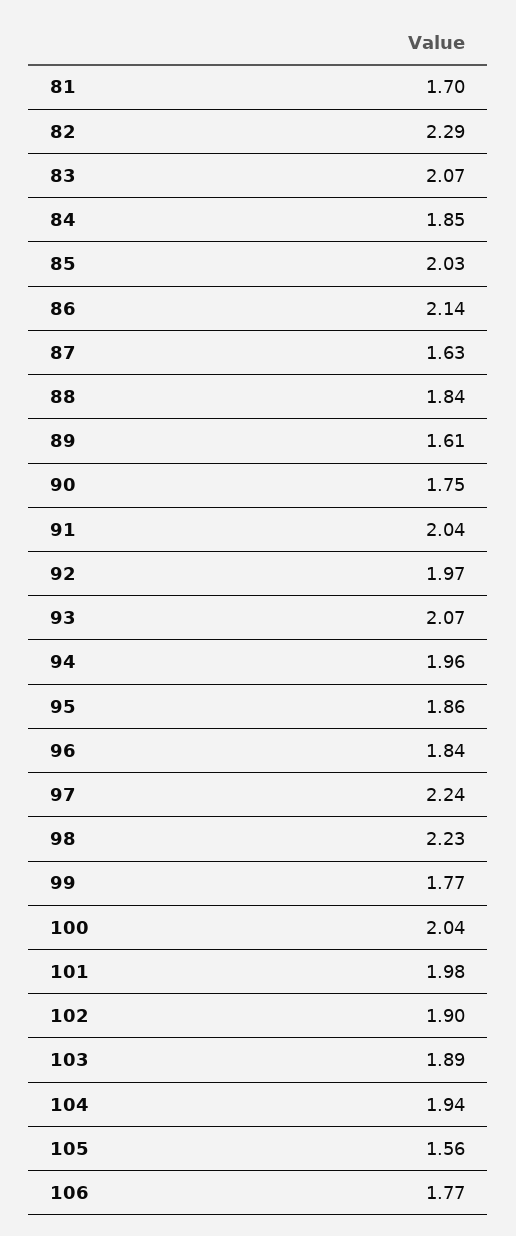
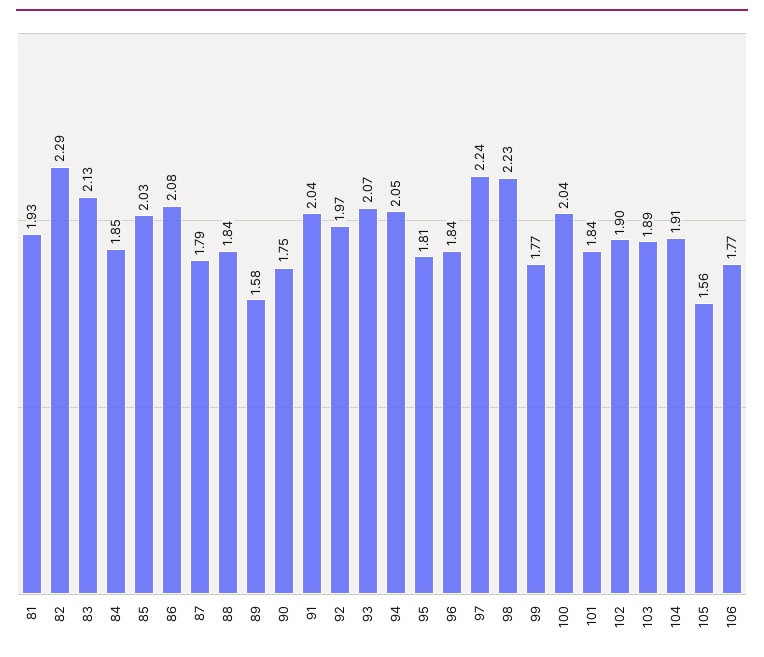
  {
-   "81": 1.7,
+   "81": 1.93,
    "82": 2.29,
-   "83": 2.07,
+   "83": 2.13,
    "84": 1.85,
    "85": 2.03,
-   "86": 2.14,
+   "86": 2.08,
-   "87": 1.63,
+   "87": 1.79,
    "88": 1.84,
-   "89": 1.61,
+   "89": 1.58,
    "90": 1.75,
    "91": 2.04,
    "92": 1.97,
    "93": 2.07,
-   "94": 1.96,
+   "94": 2.05,
-   "95": 1.86,
+   "95": 1.81,
    "96": 1.84,
    "97": 2.24,
    "98": 2.23,
    "99": 1.77,
    "100": 2.04,
-   "101": 1.98,
+   "101": 1.84,
    "102": 1.9,
    "103": 1.89,
-   "104": 1.94,
+   "104": 1.91,
    "105": 1.56,
    "106": 1.77
  }

